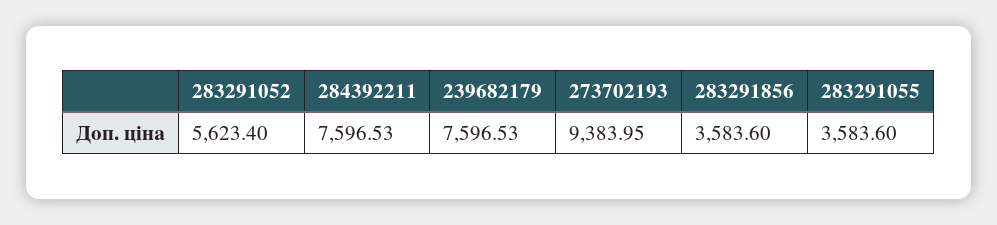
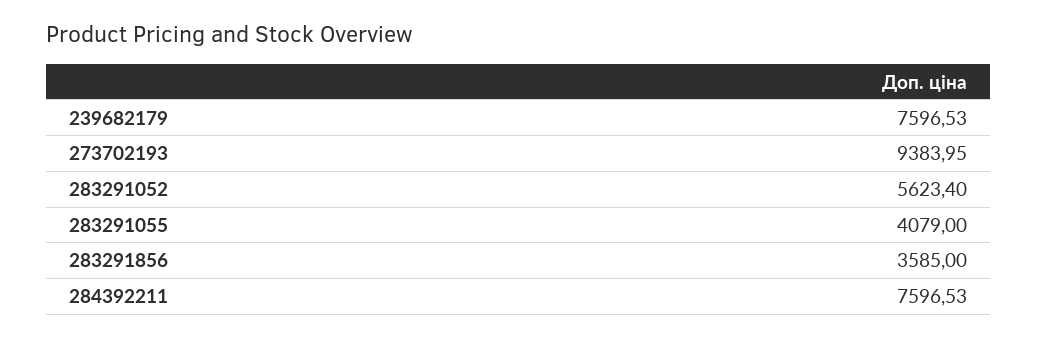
  {
    "283291052": 5623.4,
    "284392211": 7596.53,
    "239682179": 7596.53,
    "273702193": 9383.95,
-   "283291856": 3583.6,
+   "283291856": 3585,
-   "283291055": 3583.6
+   "283291055": 4079
  }

